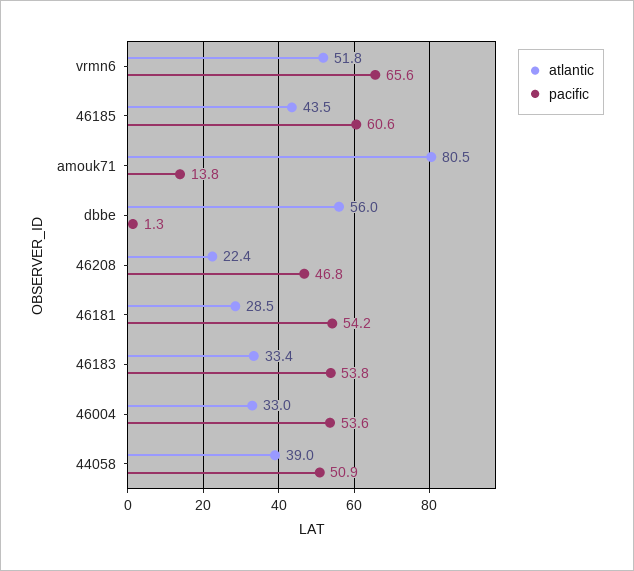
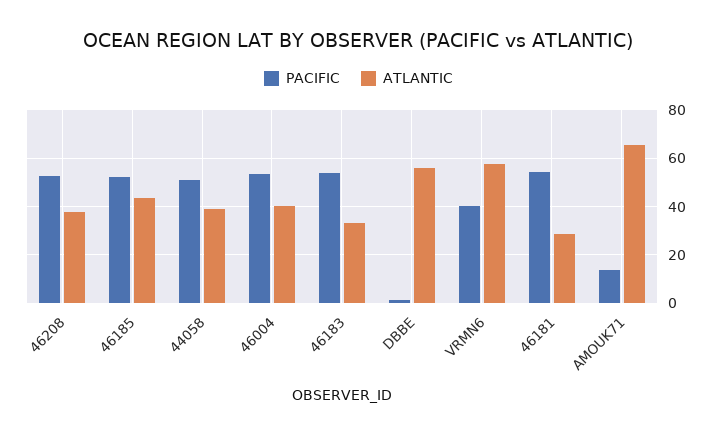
  {
    "atlantic": {
-     "vrmn6": 51.8,
+     "vrmn6": 57.5,
      "46185": 43.5,
-     "amouk71": 80.5,
+     "amouk71": 65,
      "dbbe": 56,
-     "46208": 22.4,
+     "46208": 37.5,
      "46181": 28.5,
      "46183": 33.4,
-     "46004": 33,
+     "46004": 40,
      "44058": 39
    },
    "pacific": {
-     "vrmn6": 65.6,
+     "vrmn6": 40,
-     "46185": 60.6,
+     "46185": 52.5,
      "amouk71": 13.8,
      "dbbe": 1.3,
-     "46208": 46.8,
+     "46208": 52.5,
      "46181": 54.2,
      "46183": 53.8,
      "46004": 53.6,
      "44058": 50.9
    }
  }

